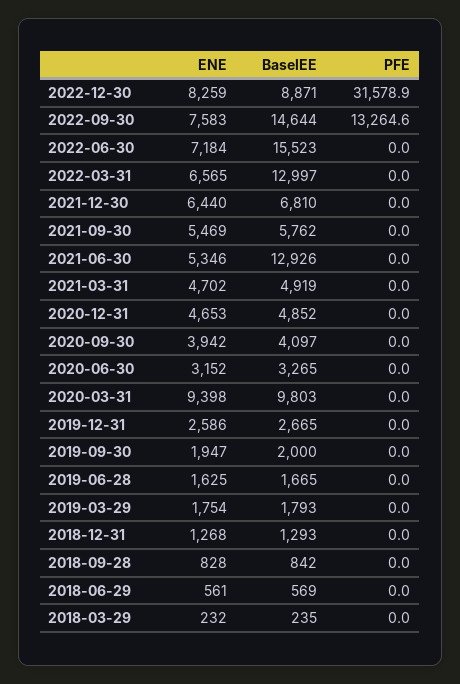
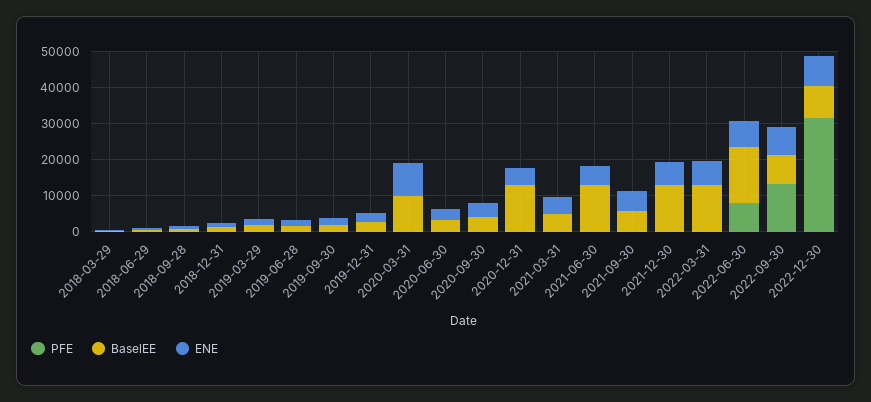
  {
    "ENE": {
      "2022-12-30": 8259,
      "2022-09-30": 7583,
      "2022-06-30": 7184,
      "2022-03-31": 6565,
      "2021-12-30": 6440,
      "2021-09-30": 5469,
      "2021-06-30": 5346,
      "2021-03-31": 4702,
      "2020-12-31": 4653,
      "2020-09-30": 3942,
      "2020-06-30": 3152,
      "2020-03-31": 9398,
      "2019-12-31": 2586,
      "2019-09-30": 1947,
      "2019-06-28": 1625,
      "2019-03-29": 1754,
      "2018-12-31": 1268,
      "2018-09-28": 828,
      "2018-06-29": 561,
      "2018-03-29": 232
    },
    "BaselEE": {
      "2022-12-30": 8871,
-     "2022-09-30": 14644,
+     "2022-09-30": 7500,
      "2022-06-30": 15523,
      "2022-03-31": 12997,
-     "2021-12-30": 6810,
+     "2021-12-30": 12500,
      "2021-09-30": 5762,
      "2021-06-30": 12926,
      "2021-03-31": 4919,
-     "2020-12-31": 4852,
+     "2020-12-31": 12500,
      "2020-09-30": 4097,
      "2020-06-30": 3265,
      "2020-03-31": 9803,
      "2019-12-31": 2665,
      "2019-09-30": 2000,
      "2019-06-28": 1665,
      "2019-03-29": 1793,
      "2018-12-31": 1293,
      "2018-09-28": 842,
      "2018-06-29": 569,
      "2018-03-29": 235
    },
    "PFE": {
      "2022-12-30": 31578.9,
      "2022-09-30": 13264.6,
-     "2022-06-30": 0,
+     "2022-06-30": 7500,
      "2022-03-31": 0,
      "2021-12-30": 0,
      "2021-09-30": 0,
      "2021-06-30": 0,
      "2021-03-31": 0,
      "2020-12-31": 0,
      "2020-09-30": 0,
      "2020-06-30": 0,
      "2020-03-31": 0,
      "2019-12-31": 0,
      "2019-09-30": 0,
      "2019-06-28": 0,
      "2019-03-29": 0,
      "2018-12-31": 0,
      "2018-09-28": 0,
      "2018-06-29": 0,
      "2018-03-29": 0
    }
  }

